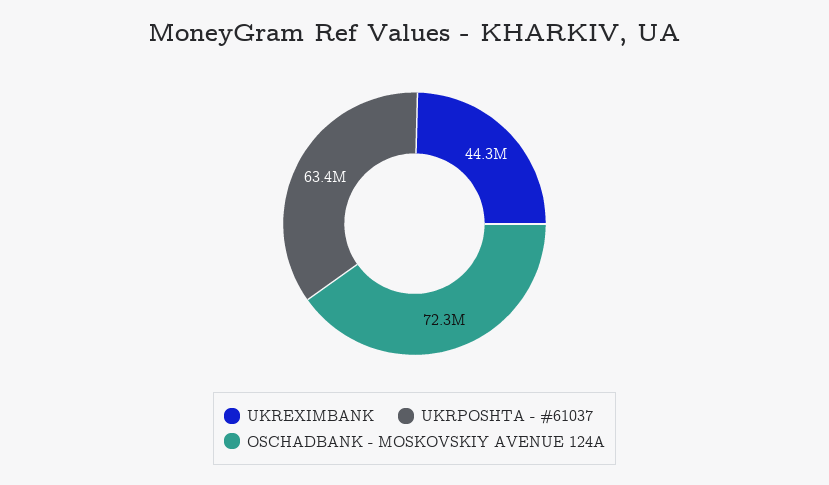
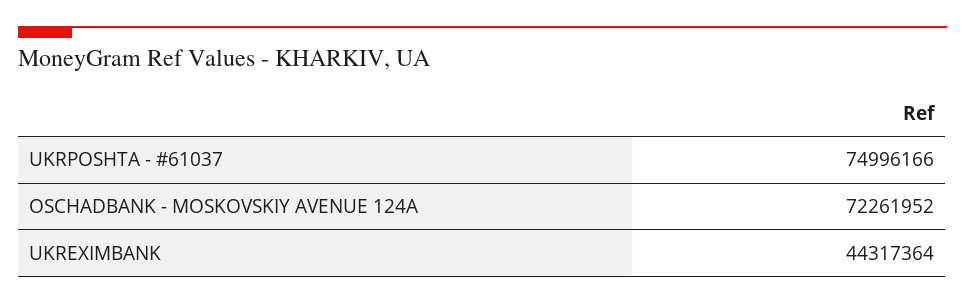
  {
    "UKREXIMBANK": 44317364,
-   "UKRPOSHTA - #61037": 63400000,
+   "UKRPOSHTA - #61037": 74996166,
    "OSCHADBANK - MOSKOVSKIY AVENUE 124A": 72261952
  }

